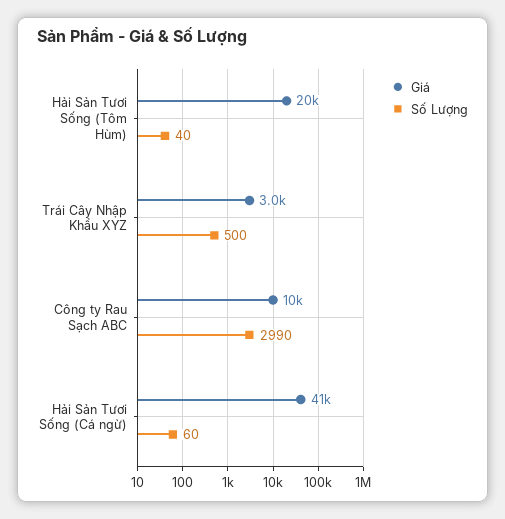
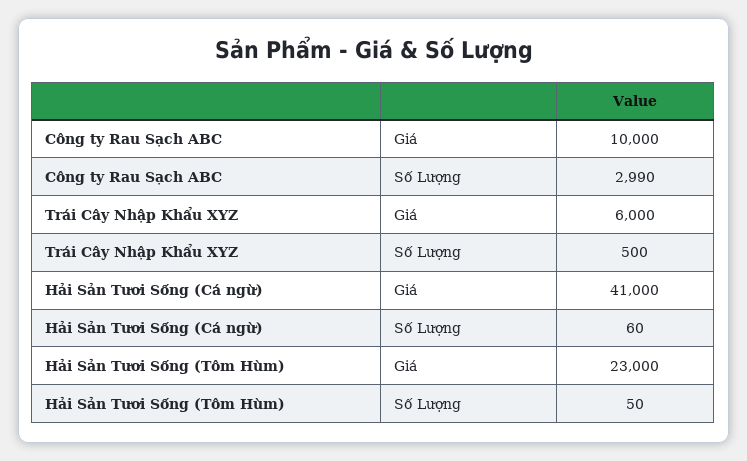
  {
    "Giá": {
-     "Hải Sản Tươi Sống (Tôm Hùm)": 20000,
+     "Hải Sản Tươi Sống (Tôm Hùm)": 23000,
-     "Trái Cây Nhập Khẩu XYZ": 3000,
+     "Trái Cây Nhập Khẩu XYZ": 6000,
      "Công ty Rau Sạch ABC": 10000,
      "Hải Sản Tươi Sống (Cá ngừ)": 41000
    },
    "Số Lượng": {
-     "Hải Sản Tươi Sống (Tôm Hùm)": 40,
+     "Hải Sản Tươi Sống (Tôm Hùm)": 50,
      "Trái Cây Nhập Khẩu XYZ": 500,
      "Công ty Rau Sạch ABC": 2990,
      "Hải Sản Tươi Sống (Cá ngừ)": 60
    }
  }

